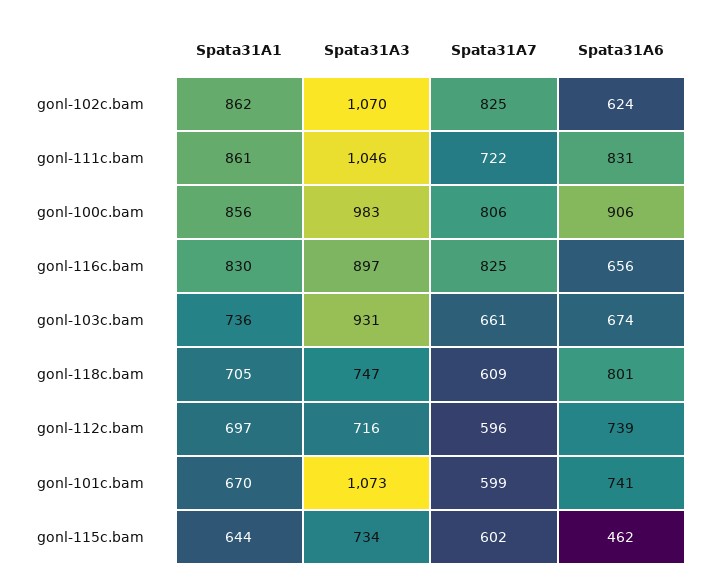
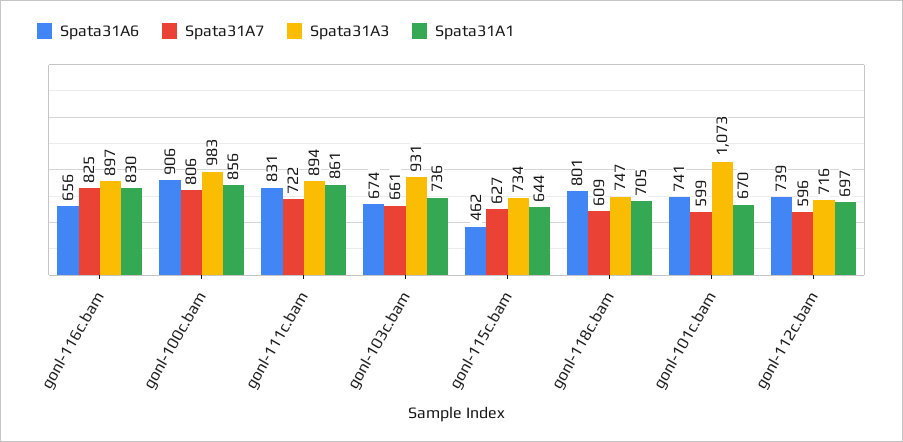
  {
    "Spata31A1": {
-     "gonl-102c.bam": 862,
      "gonl-111c.bam": 861,
      "gonl-100c.bam": 856,
      "gonl-116c.bam": 830,
      "gonl-103c.bam": 736,
      "gonl-118c.bam": 705,
      "gonl-112c.bam": 697,
      "gonl-101c.bam": 670,
      "gonl-115c.bam": 644
    },
    "Spata31A3": {
-     "gonl-102c.bam": 1070,
-     "gonl-111c.bam": 1046,
+     "gonl-111c.bam": 894,
      "gonl-100c.bam": 983,
      "gonl-116c.bam": 897,
      "gonl-103c.bam": 931,
      "gonl-118c.bam": 747,
      "gonl-112c.bam": 716,
      "gonl-101c.bam": 1073,
      "gonl-115c.bam": 734
    },
    "Spata31A7": {
-     "gonl-102c.bam": 825,
      "gonl-111c.bam": 722,
      "gonl-100c.bam": 806,
      "gonl-116c.bam": 825,
      "gonl-103c.bam": 661,
      "gonl-118c.bam": 609,
      "gonl-112c.bam": 596,
      "gonl-101c.bam": 599,
-     "gonl-115c.bam": 602
+     "gonl-115c.bam": 627
    },
    "Spata31A6": {
-     "gonl-102c.bam": 624,
      "gonl-111c.bam": 831,
      "gonl-100c.bam": 906,
      "gonl-116c.bam": 656,
      "gonl-103c.bam": 674,
      "gonl-118c.bam": 801,
      "gonl-112c.bam": 739,
      "gonl-101c.bam": 741,
      "gonl-115c.bam": 462
    }
  }

